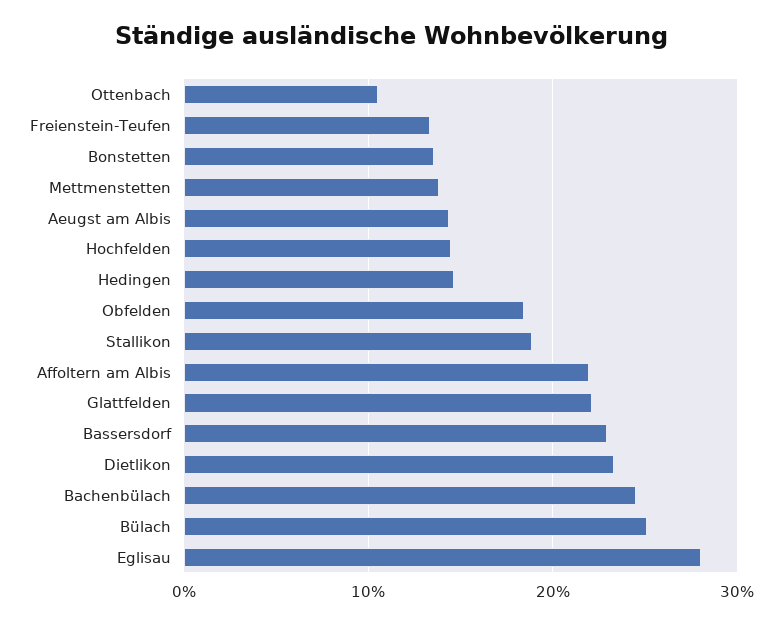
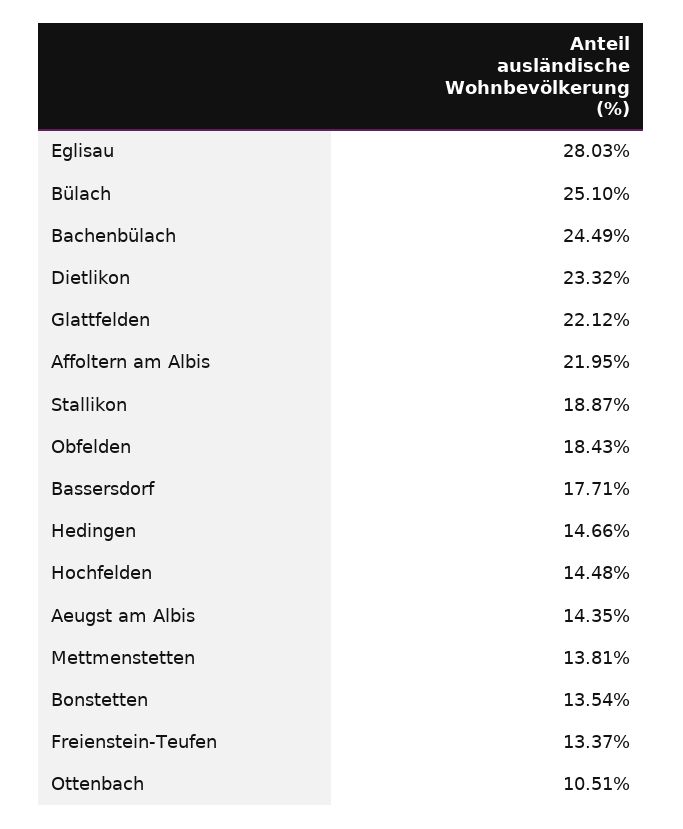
  {
    "Ottenbach": 10.51,
    "Freienstein-Teufen": 13.37,
    "Bonstetten": 13.54,
    "Mettmenstetten": 13.81,
    "Aeugst am Albis": 14.35,
    "Hochfelden": 14.48,
    "Hedingen": 14.66,
    "Obfelden": 18.43,
    "Stallikon": 18.87,
    "Affoltern am Albis": 21.95,
    "Glattfelden": 22.12,
-   "Bassersdorf": 23,
+   "Bassersdorf": 17.71,
    "Dietlikon": 23.32,
    "Bachenbülach": 24.49,
    "Bülach": 25.1,
    "Eglisau": 28.03
  }

